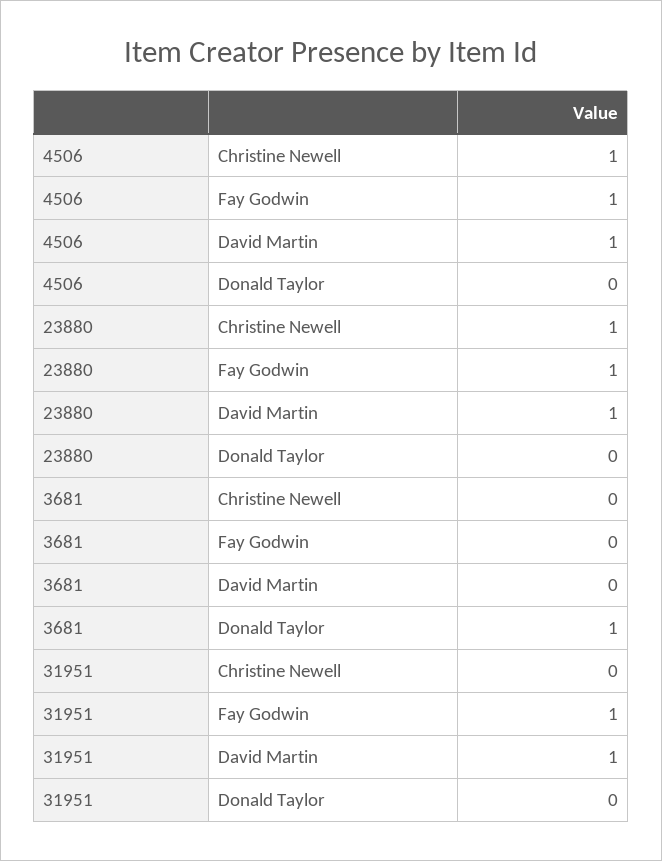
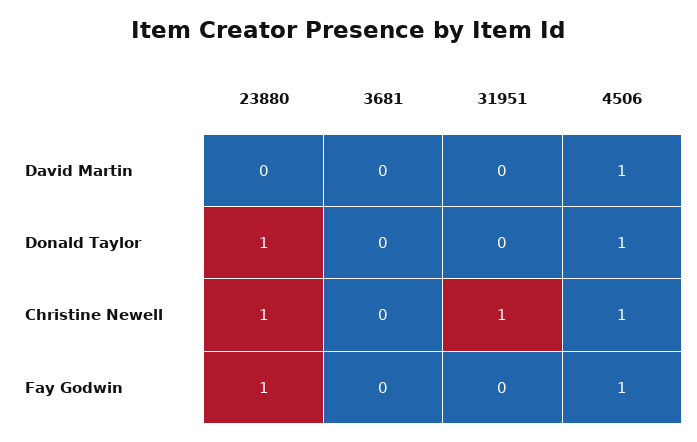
  {
    "4506": {
      "Christine Newell": 1,
      "Fay Godwin": 1,
      "David Martin": 1,
-     "Donald Taylor": 0
+     "Donald Taylor": 1
    },
    "23880": {
      "Christine Newell": 1,
      "Fay Godwin": 1,
-     "David Martin": 1,
+     "David Martin": 0,
-     "Donald Taylor": 0
+     "Donald Taylor": 1
    },
    "3681": {
      "Christine Newell": 0,
      "Fay Godwin": 0,
      "David Martin": 0,
-     "Donald Taylor": 1
+     "Donald Taylor": 0
    },
    "31951": {
-     "Christine Newell": 0,
+     "Christine Newell": 1,
-     "Fay Godwin": 1,
+     "Fay Godwin": 0,
-     "David Martin": 1,
+     "David Martin": 0,
      "Donald Taylor": 0
    }
  }

